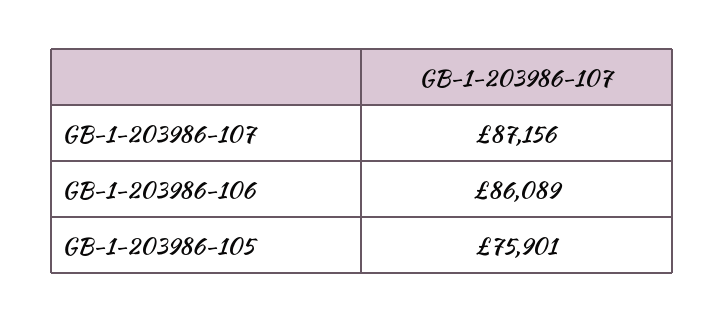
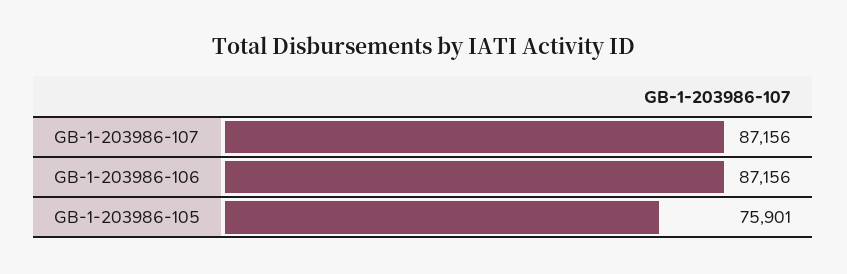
  {
    "GB-1-203986-107": 87156,
-   "GB-1-203986-106": 86089,
+   "GB-1-203986-106": 87156,
    "GB-1-203986-105": 75901
  }

